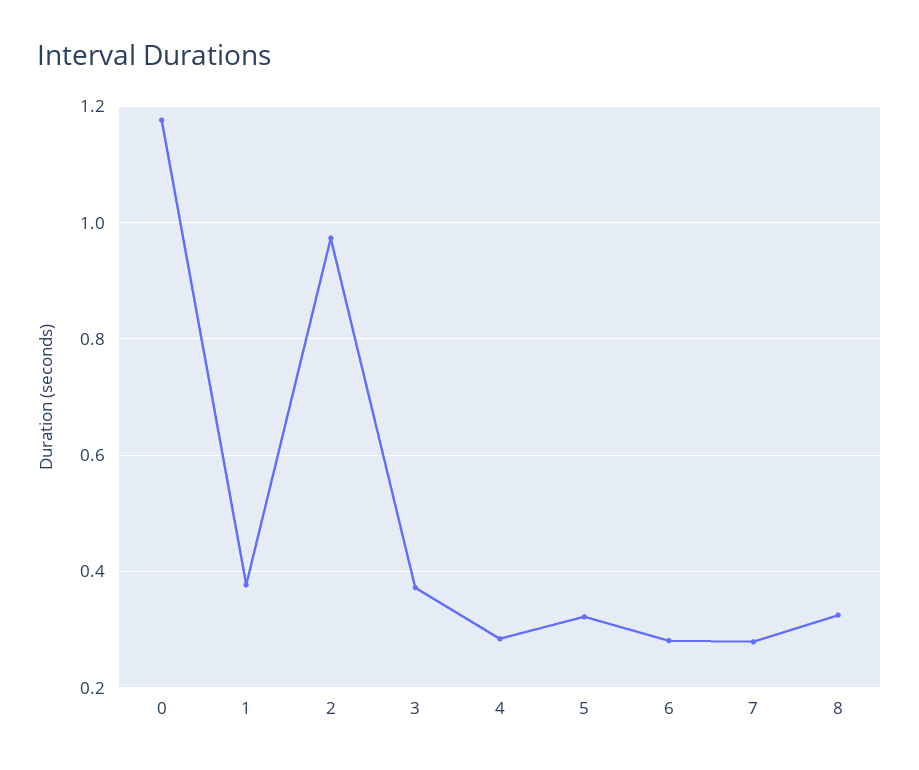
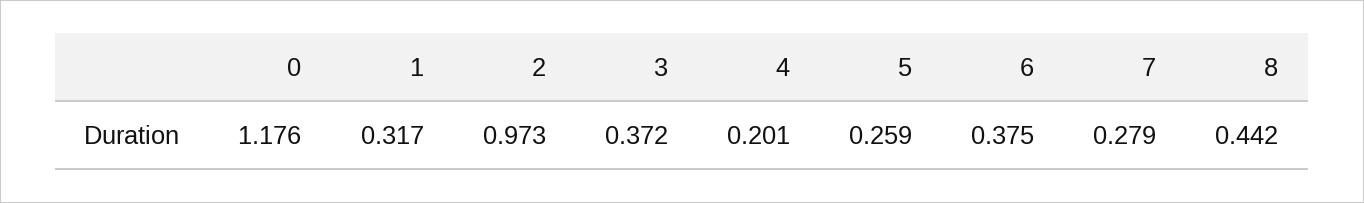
  {
    "0": 1.176,
-   "1": 0.38,
+   "1": 0.317,
    "2": 0.973,
    "3": 0.372,
-   "4": 0.28,
+   "4": 0.201,
-   "5": 0.32,
+   "5": 0.259,
-   "6": 0.28,
+   "6": 0.375,
    "7": 0.279,
-   "8": 0.32
+   "8": 0.442
  }

